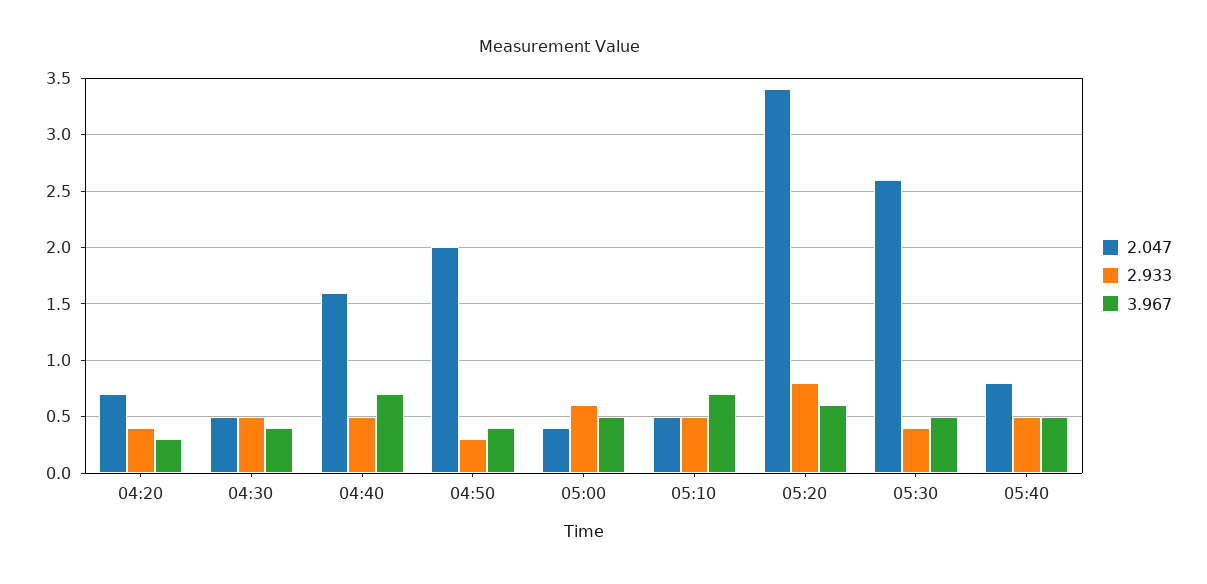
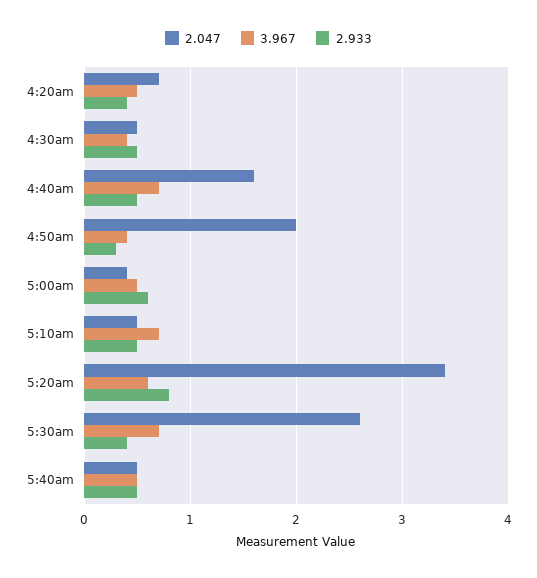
  {
    "2.047": {
      "04:20": 0.7,
      "04:30": 0.5,
      "04:40": 1.6,
      "04:50": 2,
      "05:00": 0.4,
      "05:10": 0.5,
      "05:20": 3.4,
      "05:30": 2.6,
-     "05:40": 0.8
+     "05:40": 0.5
    },
    "2.933": {
      "04:20": 0.4,
      "04:30": 0.5,
      "04:40": 0.5,
      "04:50": 0.3,
      "05:00": 0.6,
      "05:10": 0.5,
      "05:20": 0.8,
      "05:30": 0.4,
      "05:40": 0.5
    },
    "3.967": {
-     "04:20": 0.3,
+     "04:20": 0.5,
      "04:30": 0.4,
      "04:40": 0.7,
      "04:50": 0.4,
      "05:00": 0.5,
      "05:10": 0.7,
      "05:20": 0.6,
-     "05:30": 0.5,
+     "05:30": 0.7,
      "05:40": 0.5
    }
  }

